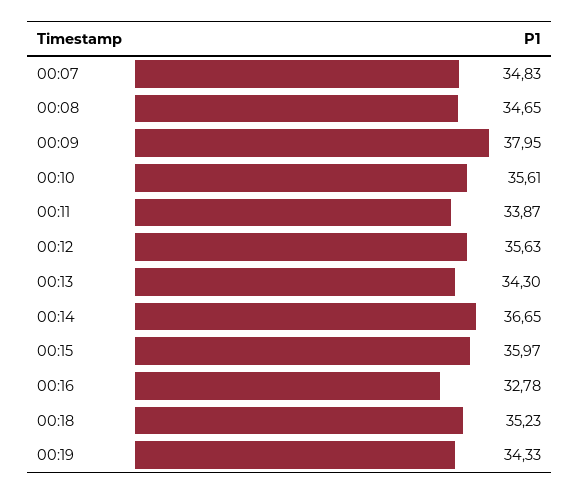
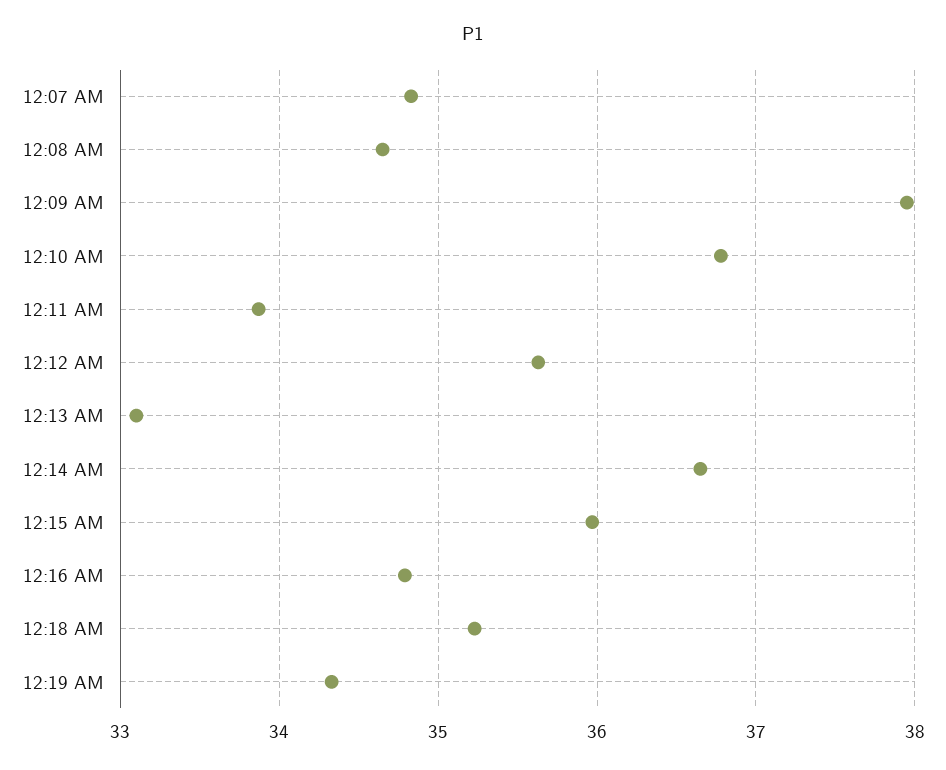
  {
    "00:07": 34.83,
    "00:08": 34.65,
    "00:09": 37.95,
-   "00:10": 35.61,
+   "00:10": 36.8,
    "00:11": 33.87,
    "00:12": 35.63,
-   "00:13": 34.3,
+   "00:13": 33.1,
    "00:14": 36.65,
    "00:15": 35.97,
-   "00:16": 32.78,
+   "00:16": 34.8,
    "00:18": 35.23,
    "00:19": 34.33
  }

